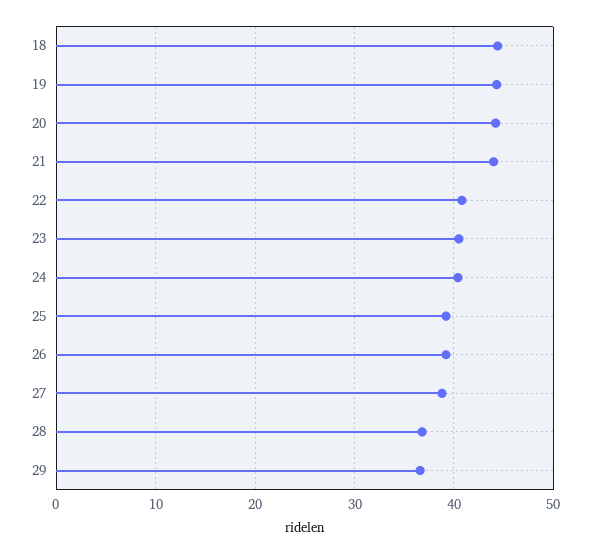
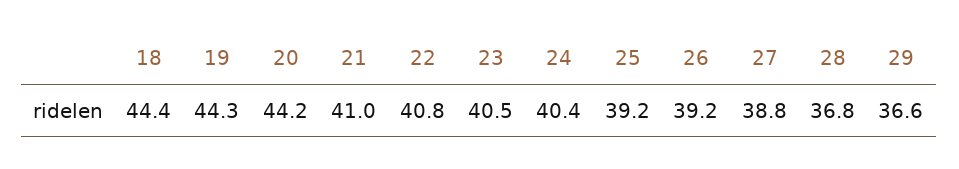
  {
    "18": 44.4,
    "19": 44.3,
    "20": 44.2,
-   "21": 44,
+   "21": 41,
    "22": 40.8,
    "23": 40.5,
    "24": 40.4,
    "25": 39.2,
    "26": 39.2,
    "27": 38.8,
    "28": 36.8,
    "29": 36.6
  }

